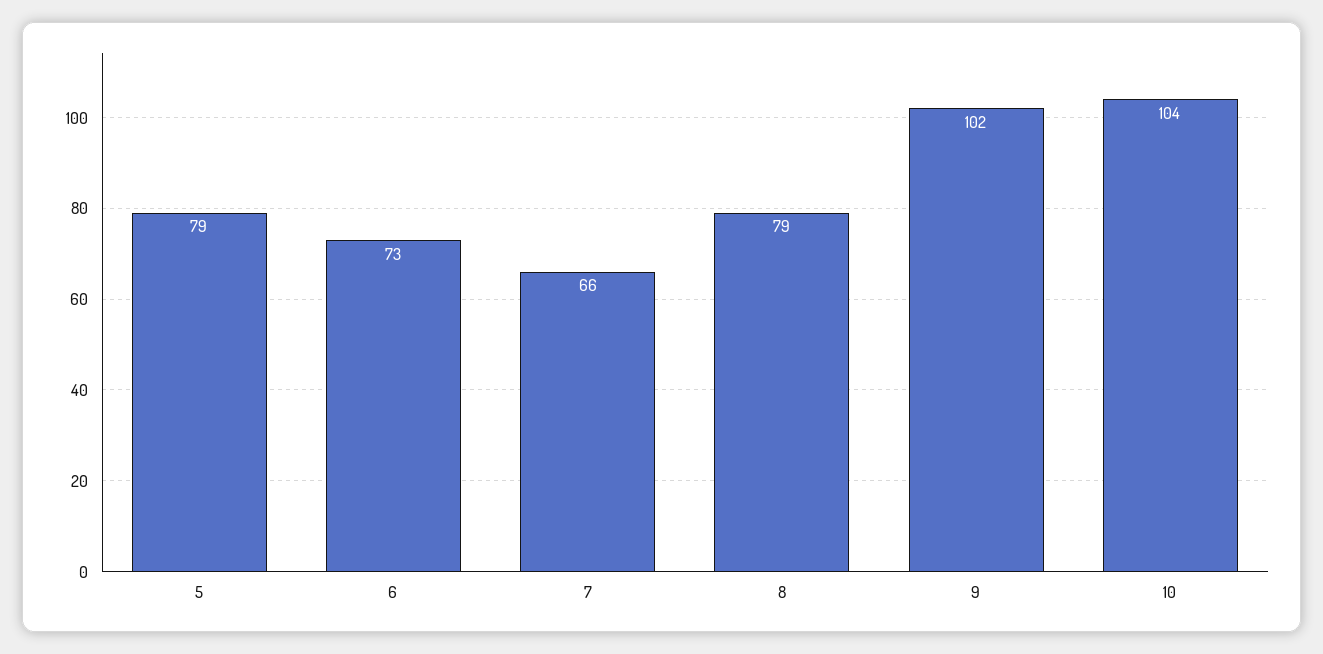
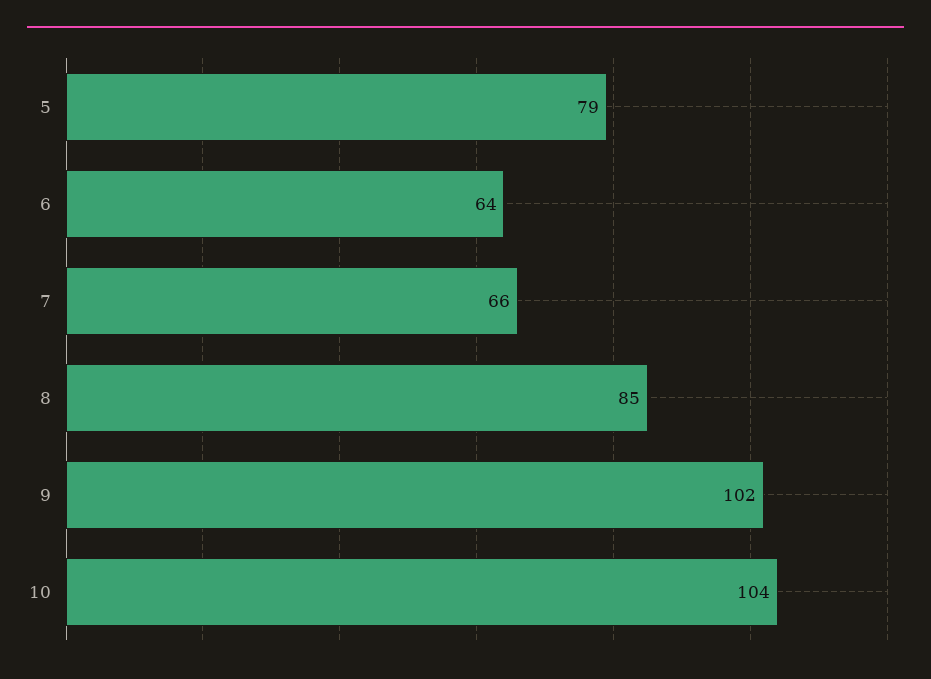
  {
    "5": 79,
-   "6": 73,
+   "6": 64,
    "7": 66,
-   "8": 79,
+   "8": 85,
    "9": 102,
    "10": 104
  }

